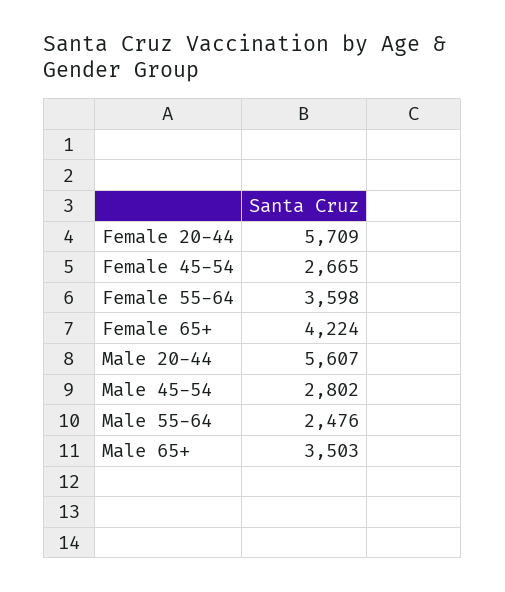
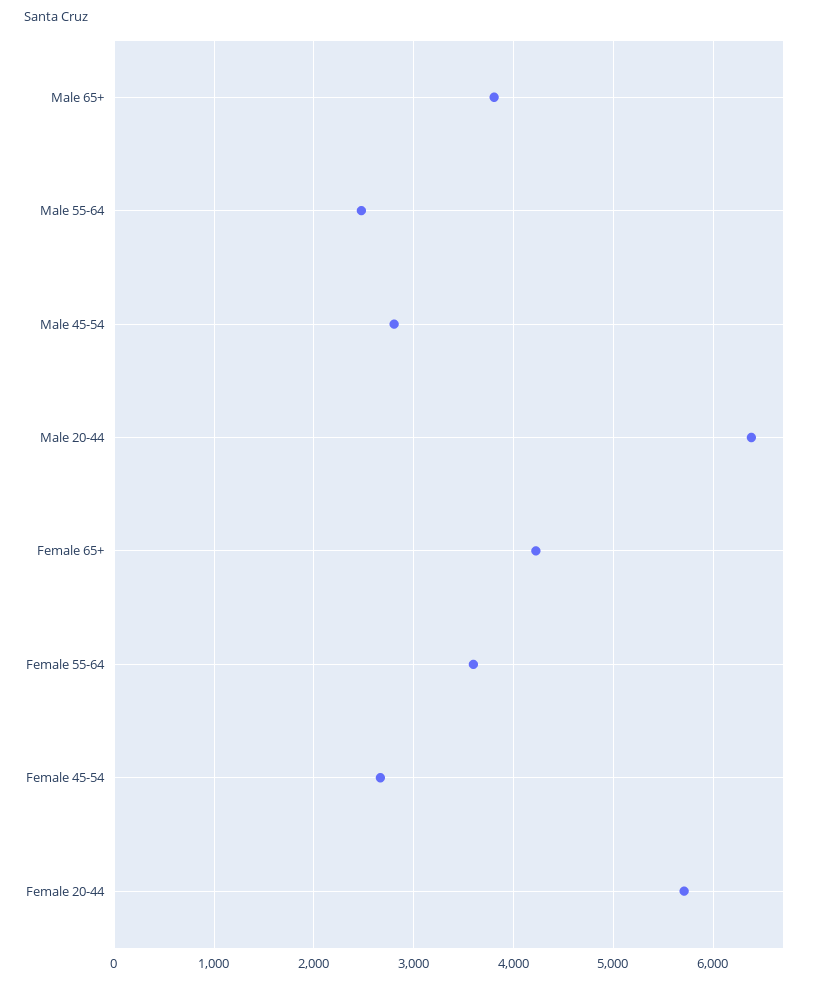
  {
    "Female 20-44": 5709,
    "Female 45-54": 2665,
    "Female 55-64": 3598,
    "Female 65+": 4224,
-   "Male 20-44": 5607,
+   "Male 20-44": 6400,
    "Male 45-54": 2802,
    "Male 55-64": 2476,
-   "Male 65+": 3503
+   "Male 65+": 3800
  }

